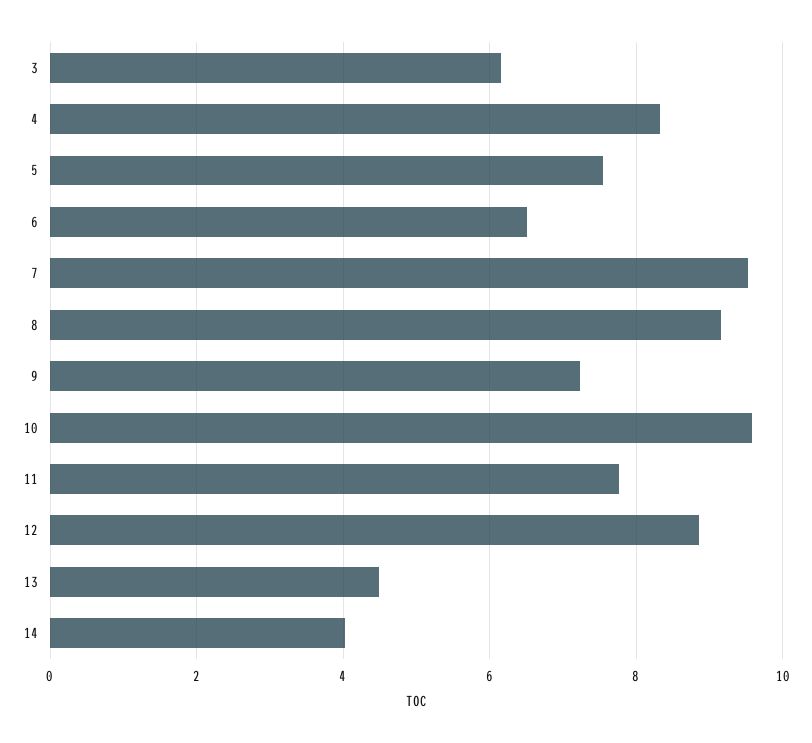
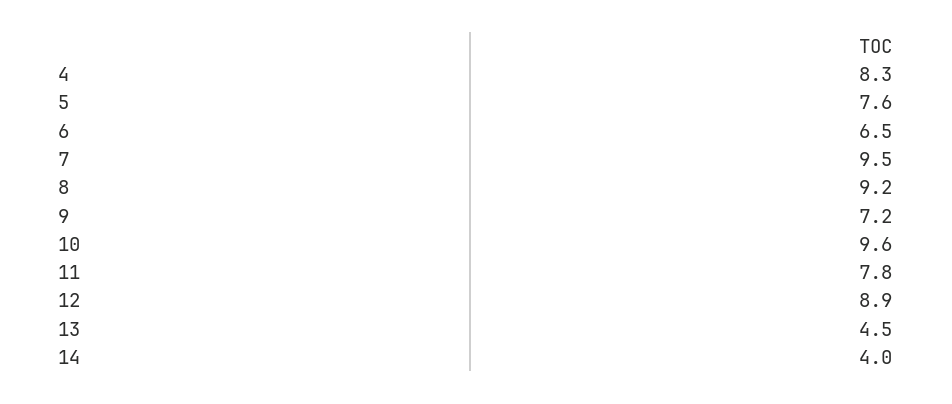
  {
-   "3": 6.2,
    "4": 8.3,
    "5": 7.6,
    "6": 6.5,
    "7": 9.5,
    "8": 9.2,
    "9": 7.2,
    "10": 9.6,
    "11": 7.8,
    "12": 8.9,
    "13": 4.5,
    "14": 4
  }

